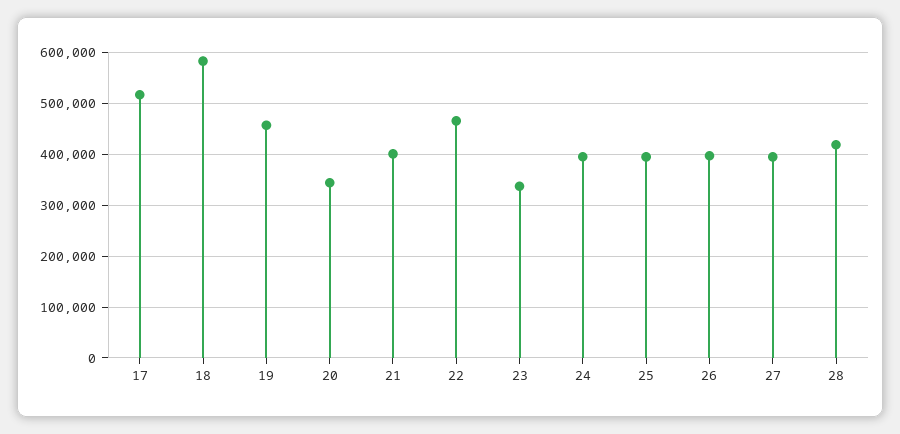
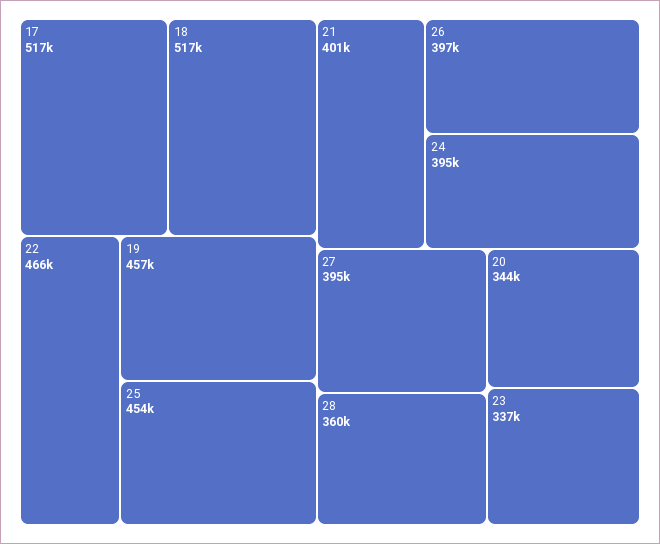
  {
    "17": 517000,
-   "18": 580000,
+   "18": 517000,
    "19": 457000,
    "20": 344000,
    "21": 401000,
    "22": 466000,
    "23": 337000,
    "24": 395000,
-   "25": 400000,
+   "25": 454000,
    "26": 397000,
    "27": 395000,
-   "28": 420000
+   "28": 360000
  }

